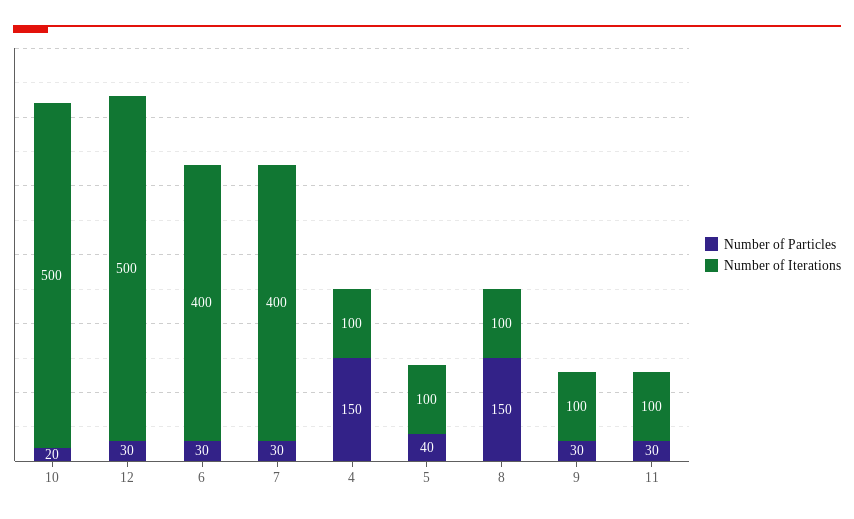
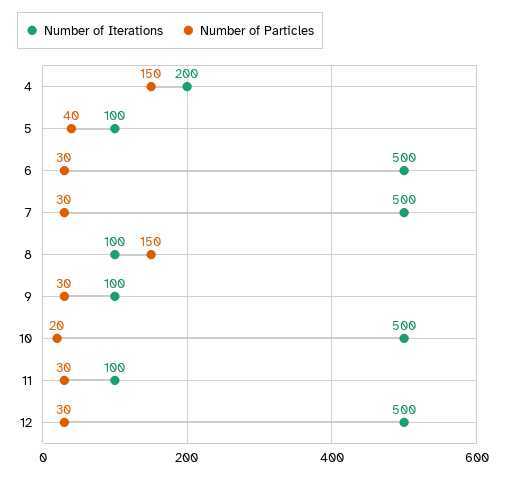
  {
    "Number of Particles": {
      "10": 20,
      "12": 30,
      "6": 30,
      "7": 30,
      "4": 150,
      "5": 40,
      "8": 150,
      "9": 30,
      "11": 30
    },
    "Number of Iterations": {
      "10": 500,
      "12": 500,
-     "6": 400,
+     "6": 500,
-     "7": 400,
+     "7": 500,
-     "4": 100,
+     "4": 200,
      "5": 100,
      "8": 100,
      "9": 100,
      "11": 100
    }
  }

